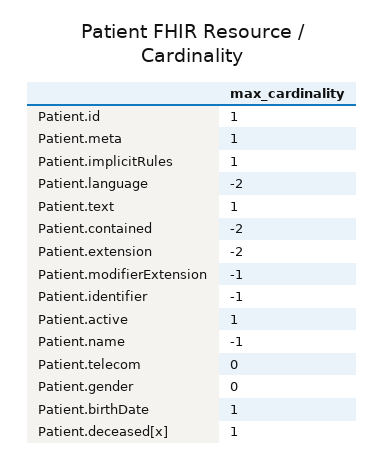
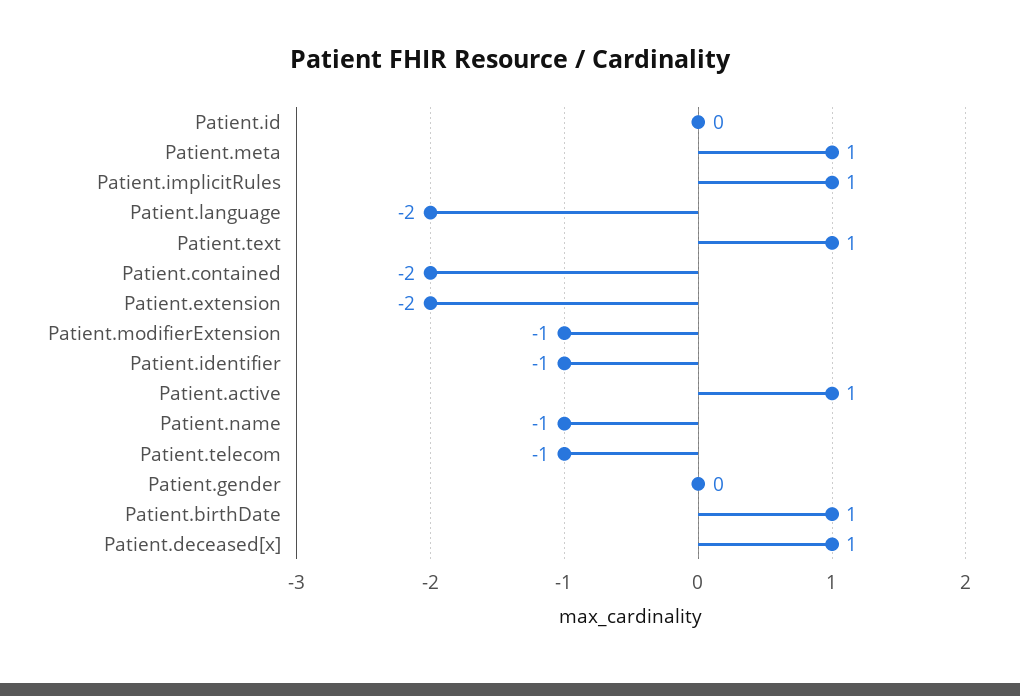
  {
-   "Patient.id": 1,
+   "Patient.id": 0,
    "Patient.meta": 1,
    "Patient.implicitRules": 1,
    "Patient.language": -2,
    "Patient.text": 1,
    "Patient.contained": -2,
    "Patient.extension": -2,
    "Patient.modifierExtension": -1,
    "Patient.identifier": -1,
    "Patient.active": 1,
    "Patient.name": -1,
-   "Patient.telecom": 0,
+   "Patient.telecom": -1,
    "Patient.gender": 0,
    "Patient.birthDate": 1,
    "Patient.deceased[x]": 1
  }

